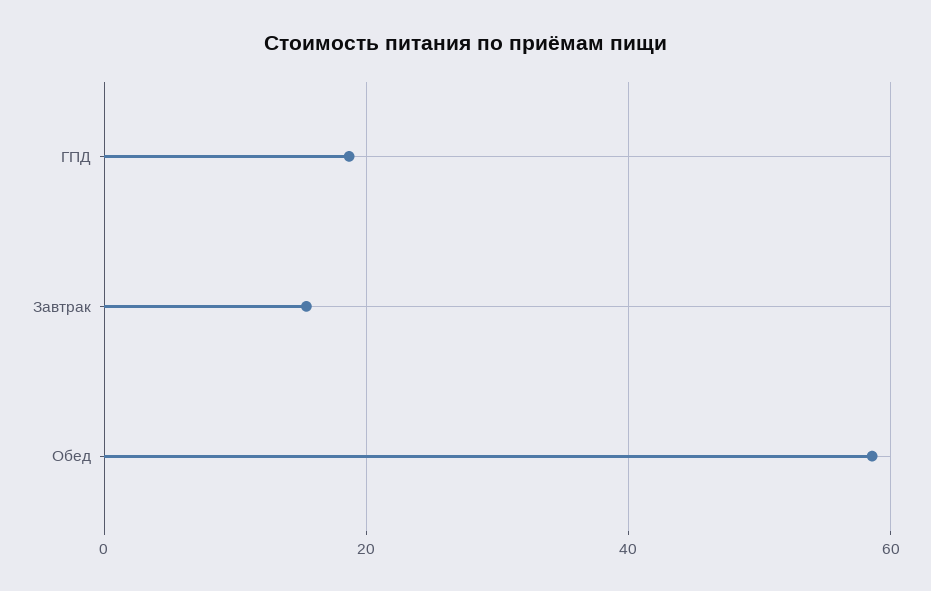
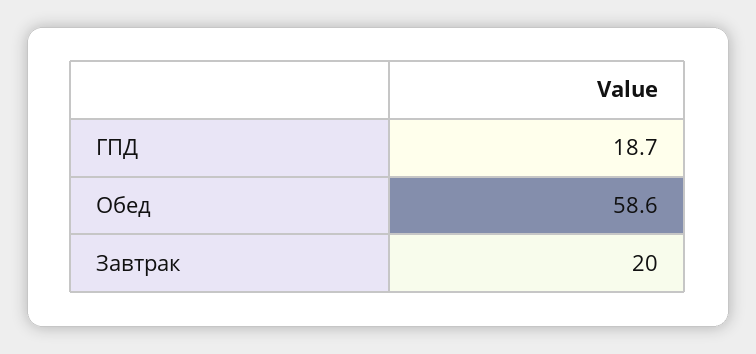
  {
    "ГПД": 18.7,
-   "Завтрак": 16,
+   "Завтрак": 20,
    "Обед": 58.6
  }

